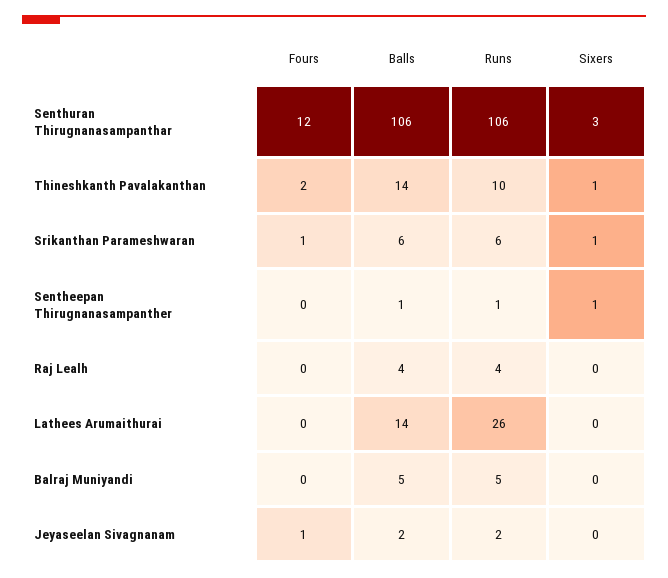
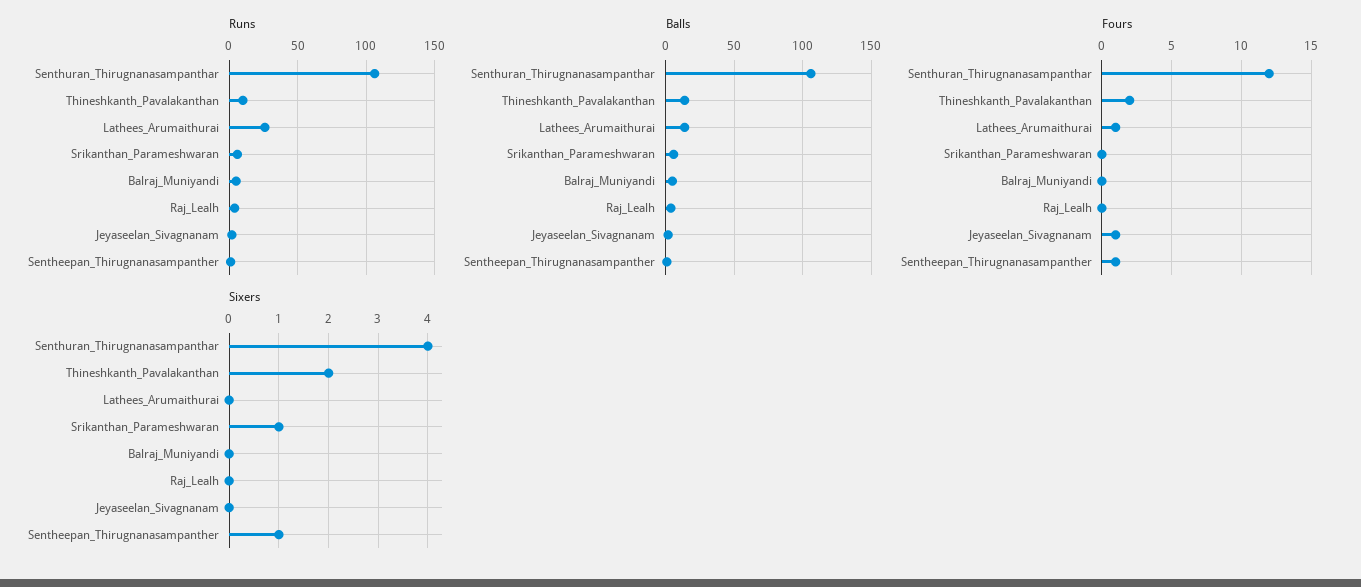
  {
    "Fours": {
      "Senthuran Thirugnanasampanthar": 12,
      "Thineshkanth Pavalakanthan": 2,
-     "Srikanthan Parameshwaran": 1,
+     "Srikanthan Parameshwaran": 0,
-     "Sentheepan Thirugnanasampanther": 0,
+     "Sentheepan Thirugnanasampanther": 1,
      "Raj Lealh": 0,
-     "Lathees Arumaithurai": 0,
+     "Lathees Arumaithurai": 1,
      "Balraj Muniyandi": 0,
      "Jeyaseelan Sivagnanam": 1
    },
    "Balls": {
      "Senthuran Thirugnanasampanthar": 106,
      "Thineshkanth Pavalakanthan": 14,
      "Srikanthan Parameshwaran": 6,
      "Sentheepan Thirugnanasampanther": 1,
      "Raj Lealh": 4,
      "Lathees Arumaithurai": 14,
      "Balraj Muniyandi": 5,
      "Jeyaseelan Sivagnanam": 2
    },
    "Runs": {
      "Senthuran Thirugnanasampanthar": 106,
      "Thineshkanth Pavalakanthan": 10,
      "Srikanthan Parameshwaran": 6,
      "Sentheepan Thirugnanasampanther": 1,
      "Raj Lealh": 4,
      "Lathees Arumaithurai": 26,
      "Balraj Muniyandi": 5,
      "Jeyaseelan Sivagnanam": 2
    },
    "Sixers": {
-     "Senthuran Thirugnanasampanthar": 3,
+     "Senthuran Thirugnanasampanthar": 4,
-     "Thineshkanth Pavalakanthan": 1,
+     "Thineshkanth Pavalakanthan": 2,
      "Srikanthan Parameshwaran": 1,
      "Sentheepan Thirugnanasampanther": 1,
      "Raj Lealh": 0,
      "Lathees Arumaithurai": 0,
      "Balraj Muniyandi": 0,
      "Jeyaseelan Sivagnanam": 0
    }
  }

